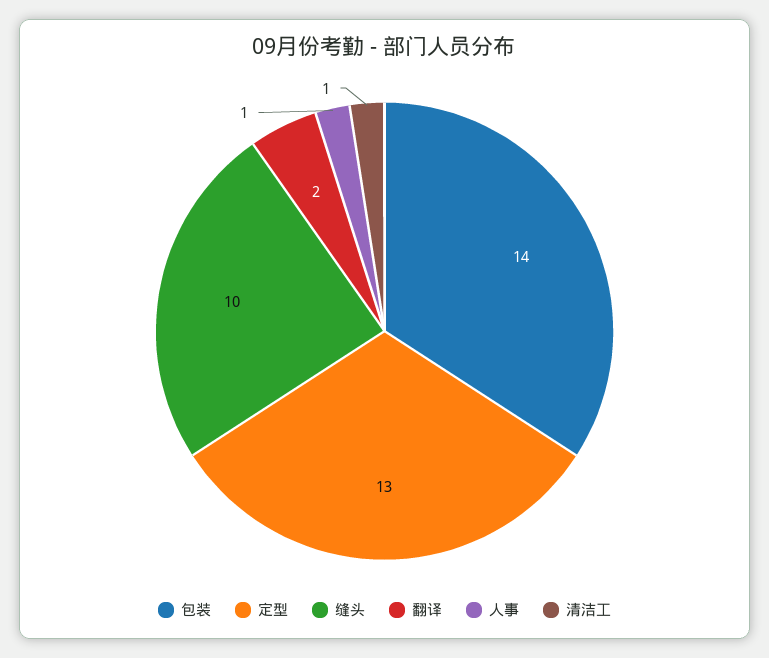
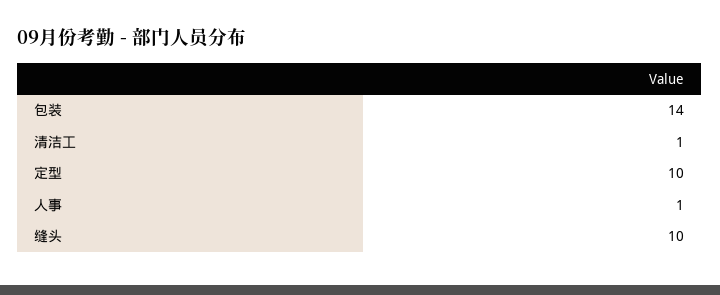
  {
    "包装": 14,
-   "定型": 13,
+   "定型": 10,
    "缝头": 10,
-   "翻译": 2,
    "人事": 1,
    "清洁工": 1
  }

